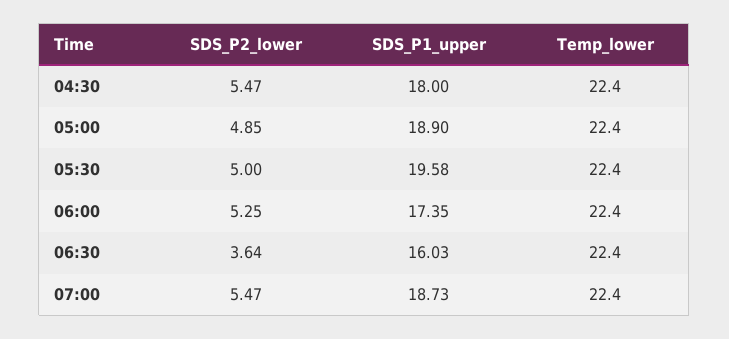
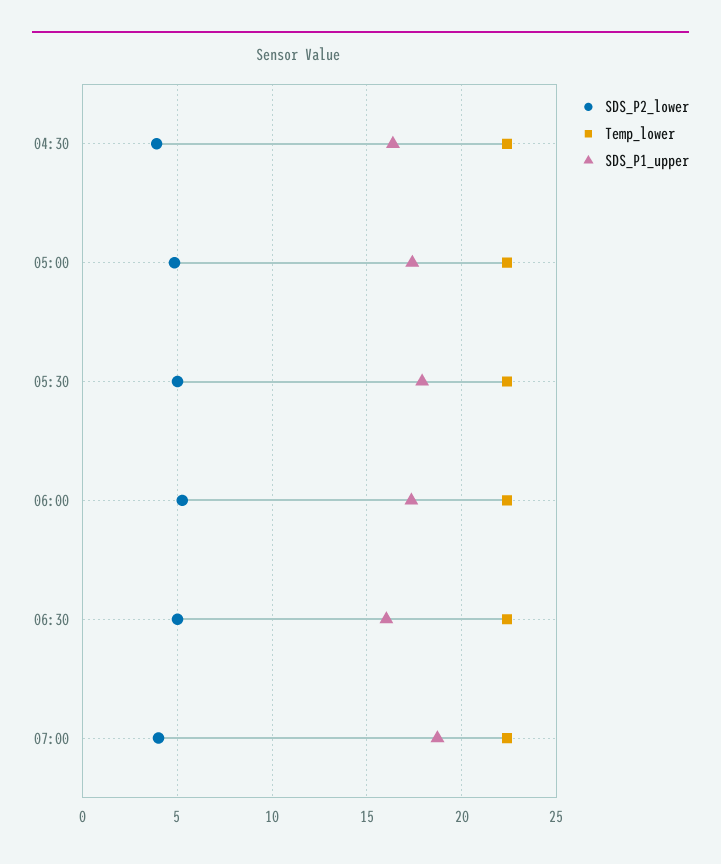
  {
    "SDS_P2_lower": {
-     "04:30": 5.47,
+     "04:30": 4,
      "05:00": 4.85,
      "05:30": 5,
      "06:00": 5.25,
-     "06:30": 3.64,
+     "06:30": 5,
-     "07:00": 5.47
+     "07:00": 4
    },
    "SDS_P1_upper": {
-     "04:30": 18,
+     "04:30": 16.5,
-     "05:00": 18.9,
+     "05:00": 17.5,
-     "05:30": 19.58,
+     "05:30": 18,
      "06:00": 17.35,
      "06:30": 16.03,
      "07:00": 18.73
    },
    "Temp_lower": {
      "04:30": 22.4,
      "05:00": 22.4,
      "05:30": 22.4,
      "06:00": 22.4,
      "06:30": 22.4,
      "07:00": 22.4
    }
  }

